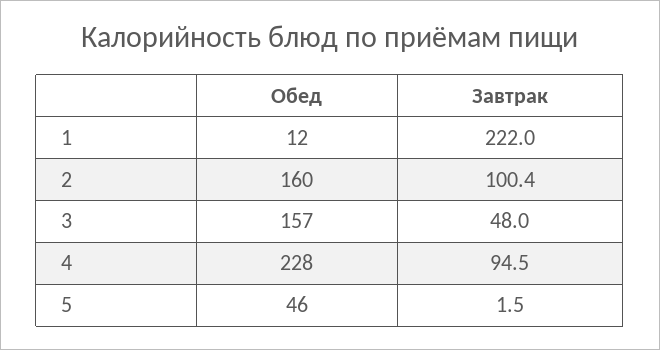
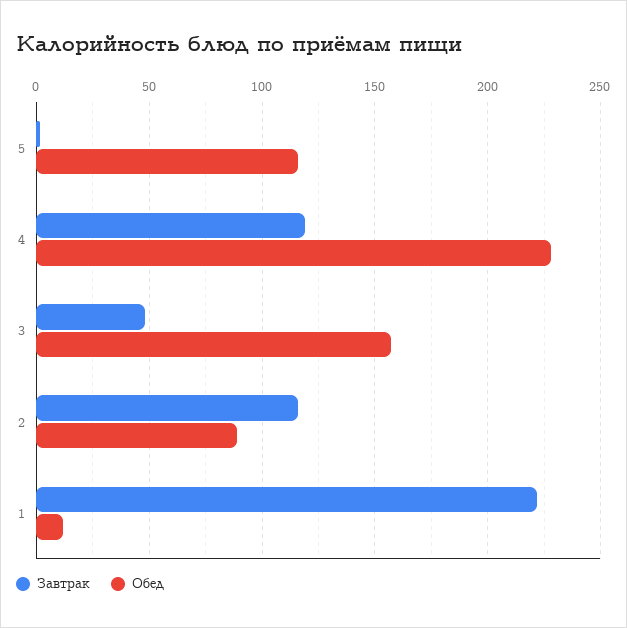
  {
    "Обед": {
      "1": 12,
-     "2": 160,
+     "2": 90,
      "3": 157,
      "4": 228,
-     "5": 46
+     "5": 115
    },
    "Завтрак": {
      "1": 222,
-     "2": 100.4,
+     "2": 115,
      "3": 48,
-     "4": 94.5,
+     "4": 120,
      "5": 1.5
    }
  }

